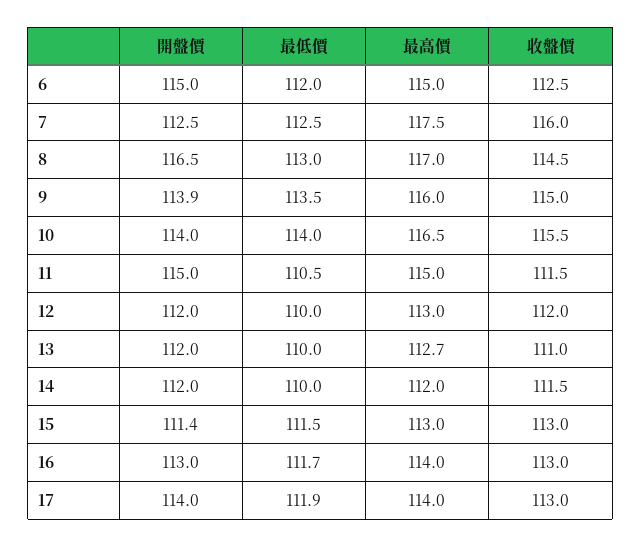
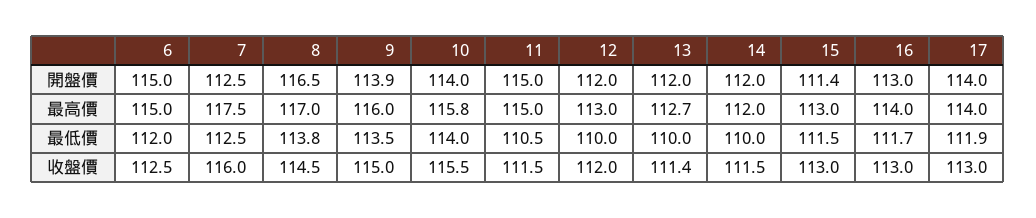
  {
    "開盤價": {
      "6": 115,
      "7": 112.5,
      "8": 116.5,
      "9": 113.9,
      "10": 114,
      "11": 115,
      "12": 112,
      "13": 112,
      "14": 112,
      "15": 111.4,
      "16": 113,
      "17": 114
    },
    "最低價": {
      "6": 112,
      "7": 112.5,
-     "8": 113,
+     "8": 113.8,
      "9": 113.5,
      "10": 114,
      "11": 110.5,
      "12": 110,
      "13": 110,
      "14": 110,
      "15": 111.5,
      "16": 111.7,
      "17": 111.9
    },
    "最高價": {
      "6": 115,
      "7": 117.5,
      "8": 117,
      "9": 116,
-     "10": 116.5,
+     "10": 115.8,
      "11": 115,
      "12": 113,
      "13": 112.7,
      "14": 112,
      "15": 113,
      "16": 114,
      "17": 114
    },
    "收盤價": {
      "6": 112.5,
      "7": 116,
      "8": 114.5,
      "9": 115,
      "10": 115.5,
      "11": 111.5,
      "12": 112,
-     "13": 111,
+     "13": 111.4,
      "14": 111.5,
      "15": 113,
      "16": 113,
      "17": 113
    }
  }

